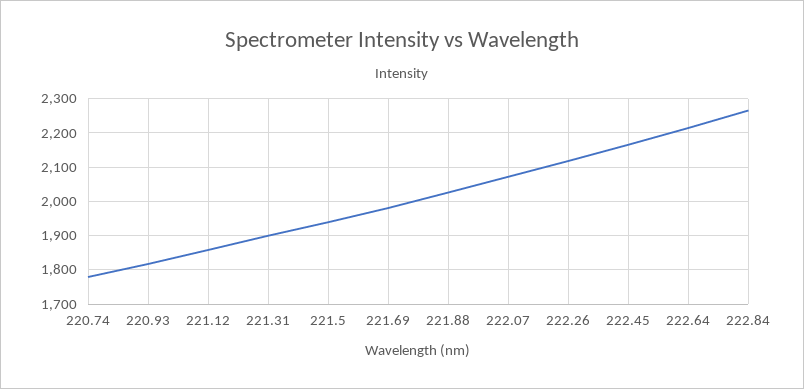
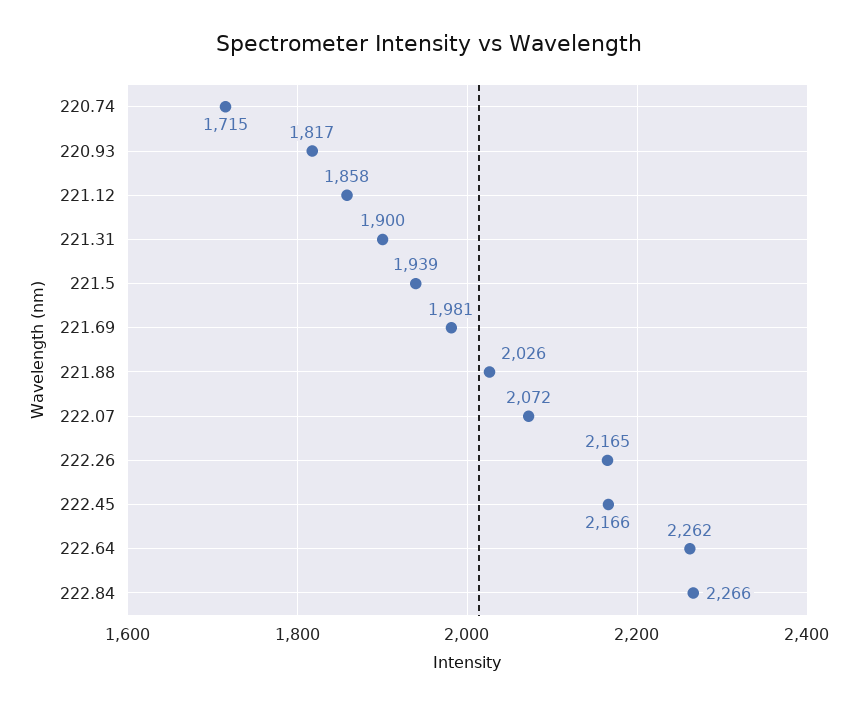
  {
-   "220.74": 1780,
+   "220.74": 1715,
    "220.93": 1817,
    "221.12": 1858,
    "221.31": 1900,
    "221.5": 1939,
    "221.69": 1981,
    "221.88": 2026,
    "222.07": 2072,
-   "222.26": 2120,
+   "222.26": 2165,
    "222.45": 2166,
-   "222.64": 2220,
+   "222.64": 2262,
    "222.84": 2266
  }

